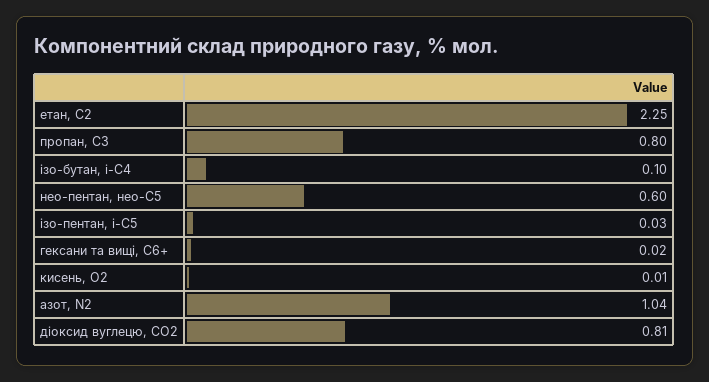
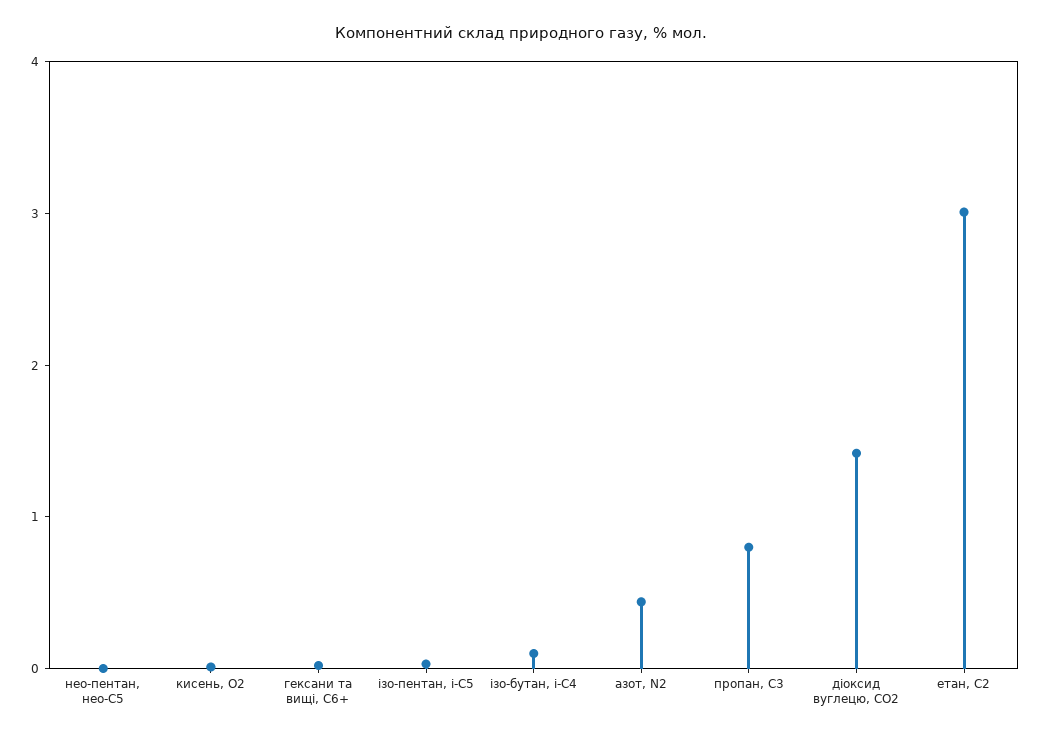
  {
-   "етан, С2": 2.25,
+   "етан, С2": 3,
    "пропан, С3": 0.8,
    "ізо-бутан, і-С4": 0.1,
-   "нео-пентан, нео-С5": 0.6,
+   "нео-пентан, нео-С5": 0,
    "ізо-пентан, і-С5": 0.03,
    "гексани та вищі, С6+": 0.02,
    "кисень, О2": 0.01,
-   "азот, N2": 1.04,
+   "азот, N2": 0.4,
-   "діоксид вуглецю, CО2": 0.81
+   "діоксид вуглецю, CО2": 1.4
  }

